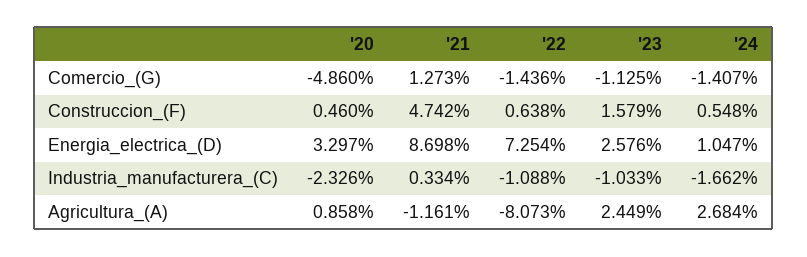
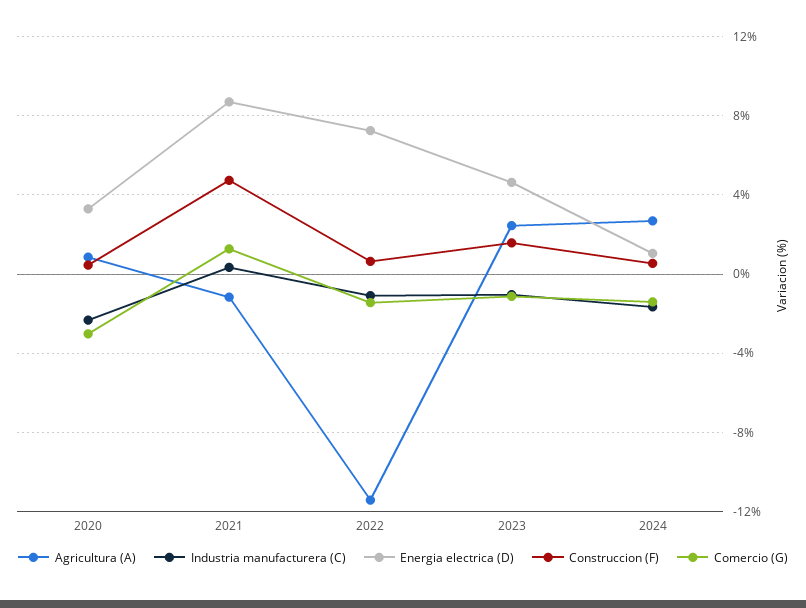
  {
    "Comercio_(G)": {
-     "'20": -4.86,
+     "'20": -3,
      "'21": 1.273,
      "'22": -1.436,
      "'23": -1.125,
      "'24": -1.407
    },
    "Construccion_(F)": {
      "'20": 0.46,
      "'21": 4.742,
      "'22": 0.638,
      "'23": 1.579,
      "'24": 0.548
    },
    "Energia_electrica_(D)": {
      "'20": 3.297,
      "'21": 8.698,
      "'22": 7.254,
-     "'23": 2.576,
+     "'23": 4.5,
      "'24": 1.047
    },
    "Industria_manufacturera_(C)": {
      "'20": -2.326,
      "'21": 0.334,
      "'22": -1.088,
      "'23": -1.033,
      "'24": -1.662
    },
    "Agricultura_(A)": {
      "'20": 0.858,
      "'21": -1.161,
-     "'22": -8.073,
+     "'22": -11.5,
      "'23": 2.449,
      "'24": 2.684
    }
  }

